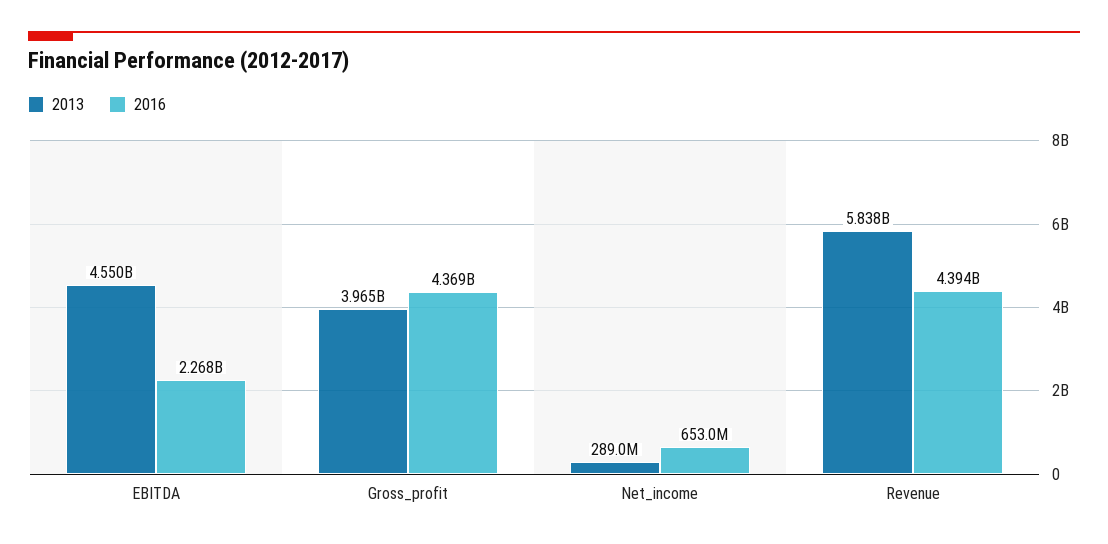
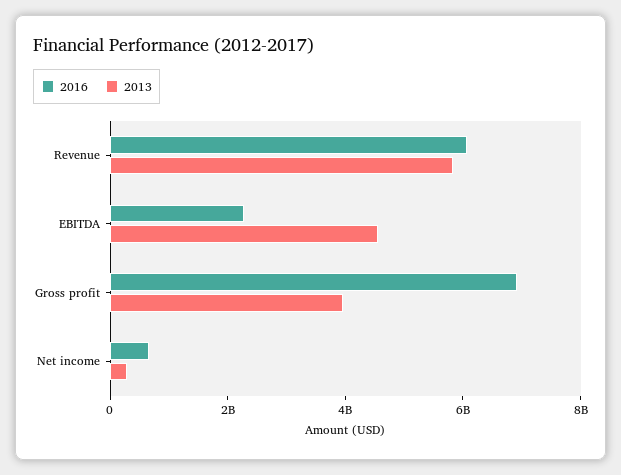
  {
    "2013": {
      "EBITDA": 4550000000,
      "Gross_profit": 3965000000,
      "Net_income": 289000000,
      "Revenue": 5838000000
    },
    "2016": {
      "EBITDA": 2268000000,
-     "Gross_profit": 4369000000,
+     "Gross_profit": 7000000000,
      "Net_income": 653000000,
-     "Revenue": 4394000000
+     "Revenue": 6000000000
    }
  }

